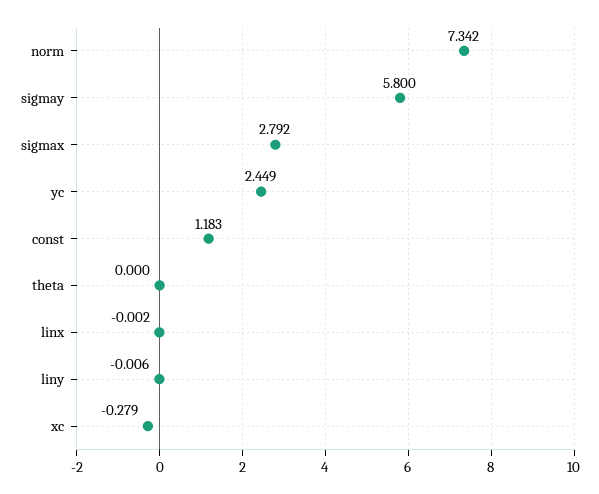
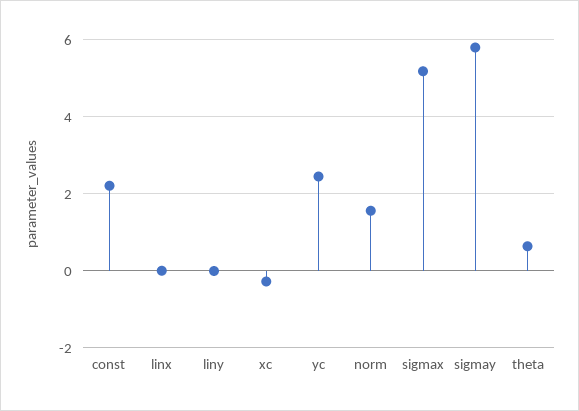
  {
-   "norm": 7.342,
+   "norm": 1.6,
    "sigmay": 5.8,
-   "sigmax": 2.792,
+   "sigmax": 5.2,
    "yc": 2.449,
-   "const": 1.183,
+   "const": 2.2,
-   "theta": 0,
+   "theta": 0.6,
    "linx": -0.002,
    "liny": -0.006,
    "xc": -0.279
  }

